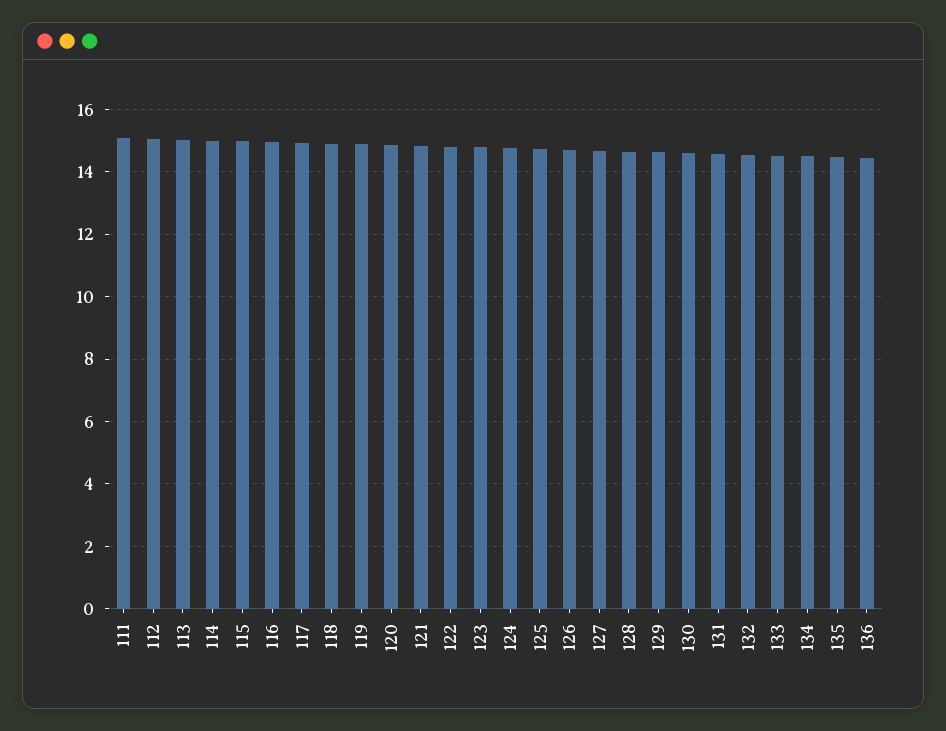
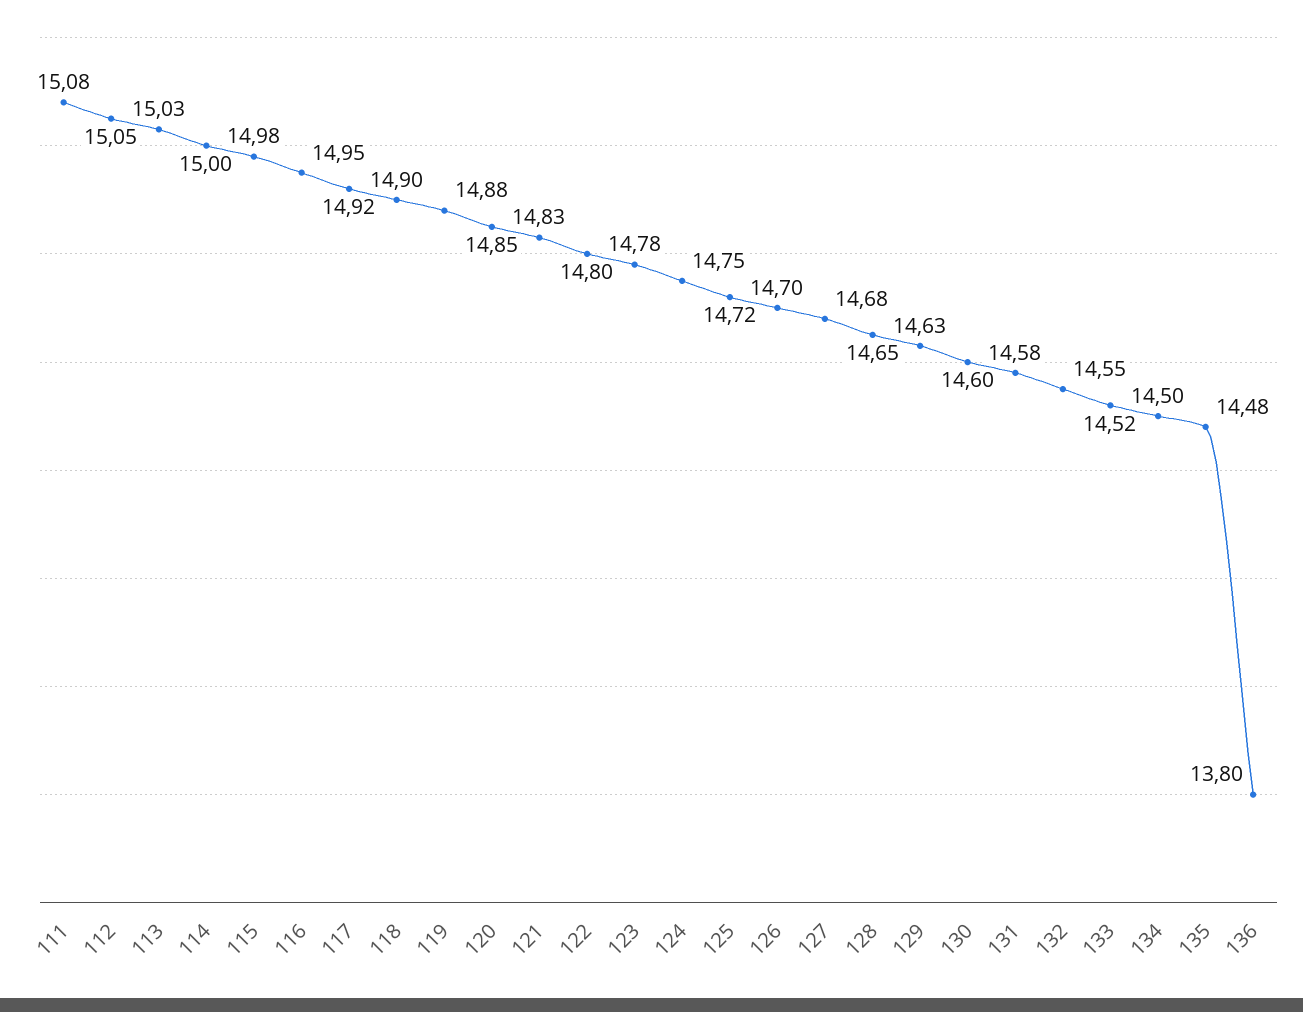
  {
    "111": 15.08,
    "112": 15.05,
    "113": 15.03,
    "114": 15,
    "115": 14.98,
    "116": 14.95,
    "117": 14.92,
    "118": 14.9,
    "119": 14.88,
    "120": 14.85,
    "121": 14.83,
    "122": 14.8,
    "123": 14.78,
    "124": 14.75,
    "125": 14.72,
    "126": 14.7,
    "127": 14.68,
    "128": 14.65,
    "129": 14.63,
    "130": 14.6,
    "131": 14.58,
    "132": 14.55,
    "133": 14.52,
    "134": 14.5,
    "135": 14.48,
-   "136": 14.4
+   "136": 13.8
  }

